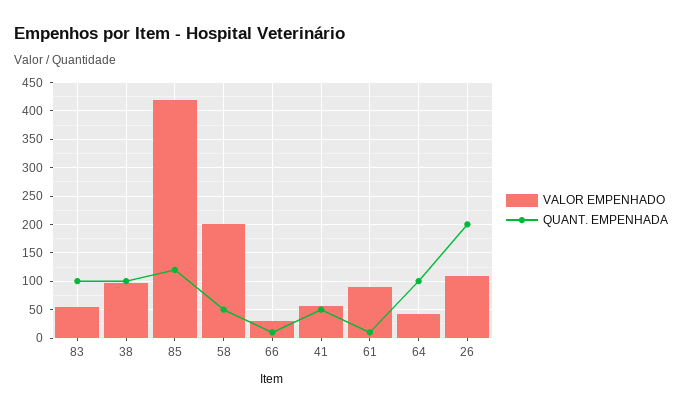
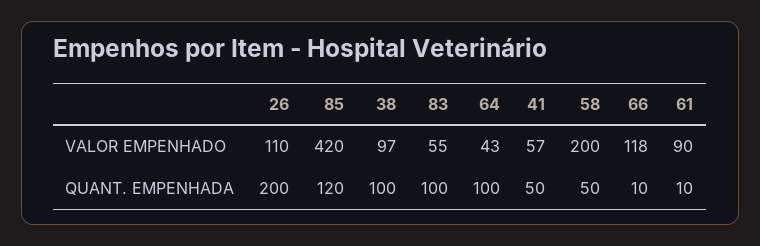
  {
    "VALOR EMPENHADO": {
      "83": 55,
      "38": 97,
      "85": 420,
      "58": 200,
-     "66": 25,
+     "66": 118,
      "41": 57,
      "61": 90,
      "64": 43,
      "26": 110
    },
    "QUANT. EMPENHADA": {
      "83": 100,
      "38": 100,
      "85": 120,
      "58": 50,
      "66": 10,
      "41": 50,
      "61": 10,
      "64": 100,
      "26": 200
    }
  }

